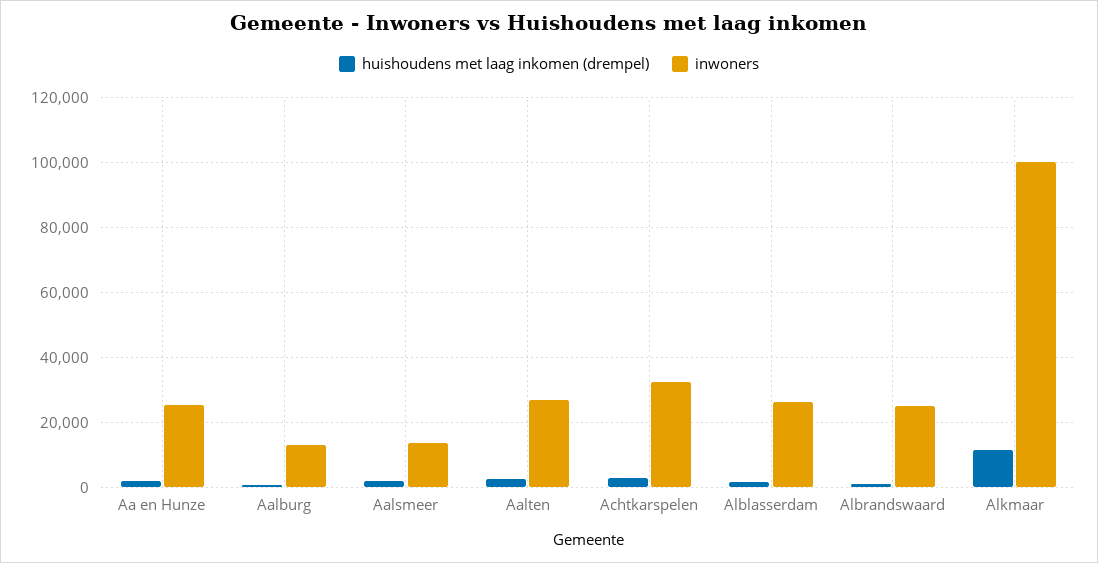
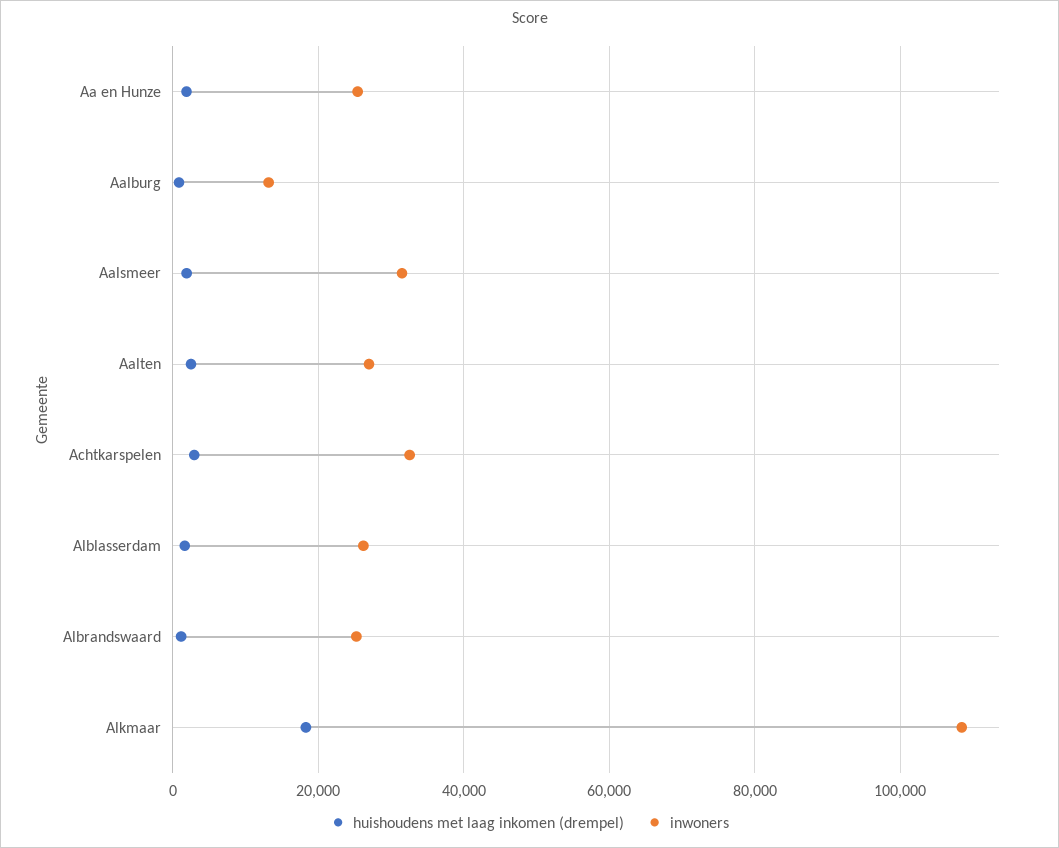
  {
    "huishoudens met laag inkomen (drempel)": {
      "Aa en Hunze": 2000,
      "Aalburg": 0,
      "Aalsmeer": 2000,
      "Aalten": 2000,
      "Achtkarspelen": 2000,
      "Alblasserdam": 2000,
      "Albrandswaard": 2000,
-     "Alkmaar": 12000
+     "Alkmaar": 18000
    },
    "inwoners": {
      "Aa en Hunze": 26000,
      "Aalburg": 14000,
-     "Aalsmeer": 14000,
+     "Aalsmeer": 32000,
      "Aalten": 26000,
      "Achtkarspelen": 32000,
      "Alblasserdam": 26000,
      "Albrandswaard": 26000,
-     "Alkmaar": 100000
+     "Alkmaar": 108000
    }
  }

